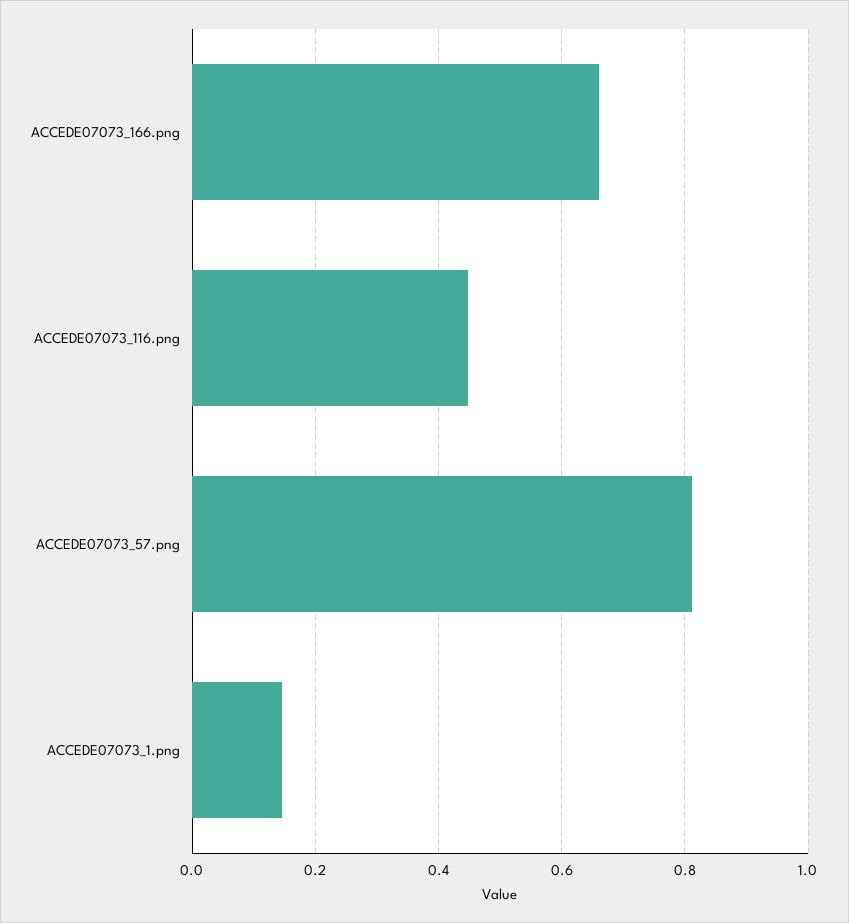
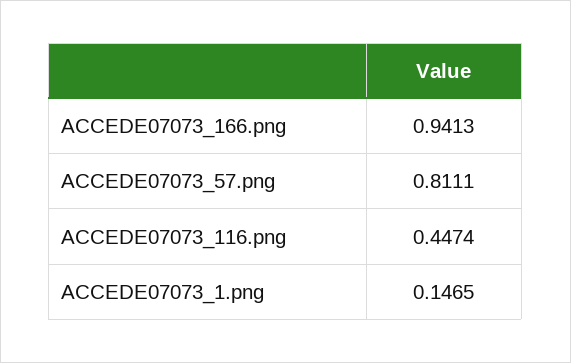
  {
-   "ACCEDE07073_166.png": 0.66,
+   "ACCEDE07073_166.png": 0.9413,
    "ACCEDE07073_116.png": 0.4474,
    "ACCEDE07073_57.png": 0.8111,
    "ACCEDE07073_1.png": 0.1465
  }

